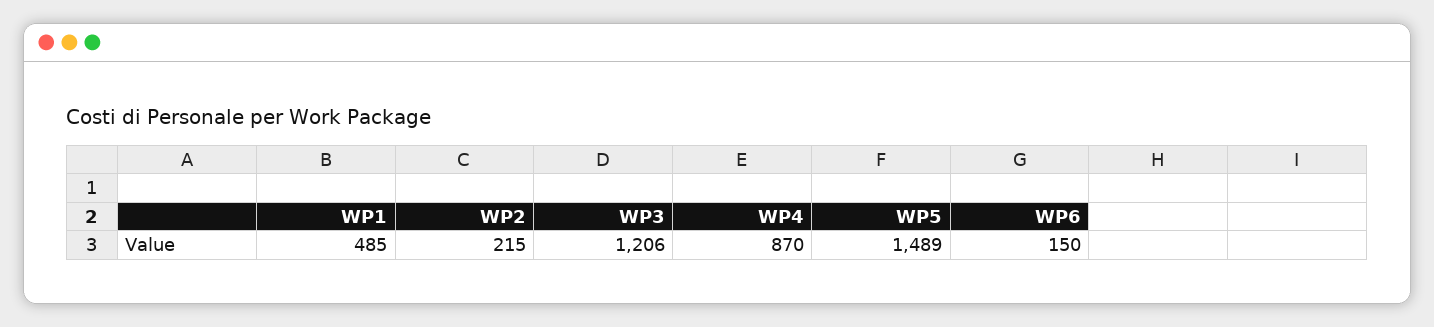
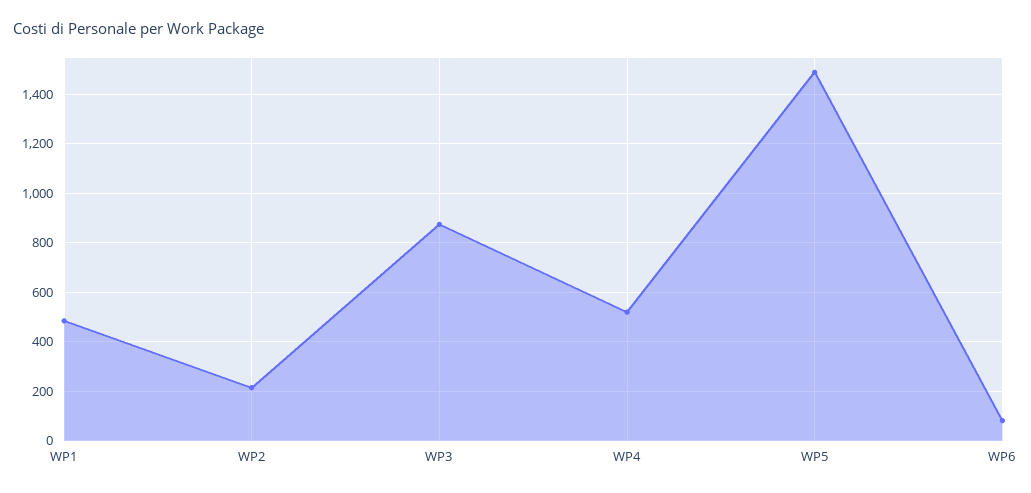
  {
    "WP1": 485,
    "WP2": 215,
-   "WP3": 1206,
+   "WP3": 875,
-   "WP4": 870,
+   "WP4": 525,
    "WP5": 1489,
-   "WP6": 150
+   "WP6": 75
  }

